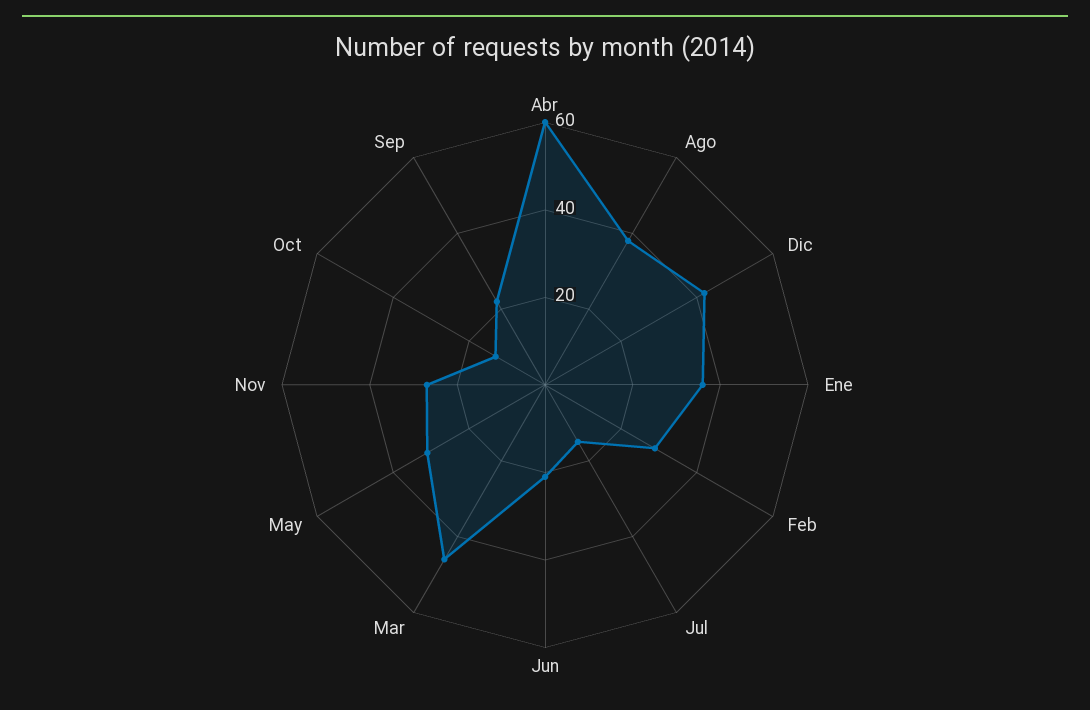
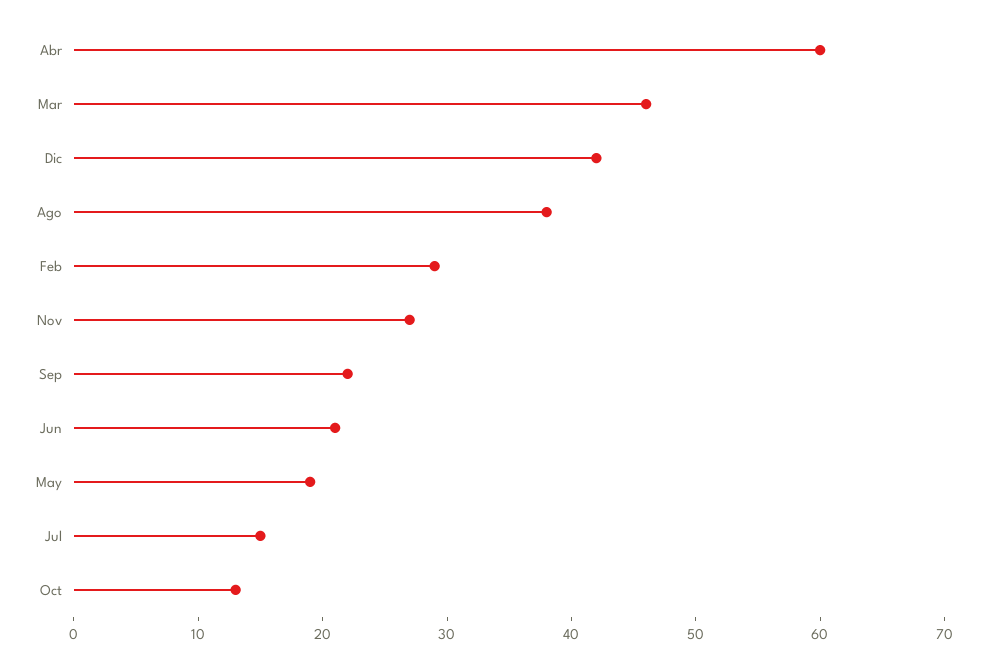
  {
    "Abr": 60,
    "Ago": 38,
    "Dic": 42,
-   "Ene": 35,
    "Feb": 29,
    "Jul": 15,
    "Jun": 21,
    "Mar": 46,
-   "May": 30,
+   "May": 19,
    "Nov": 27,
    "Oct": 13,
    "Sep": 22
  }

